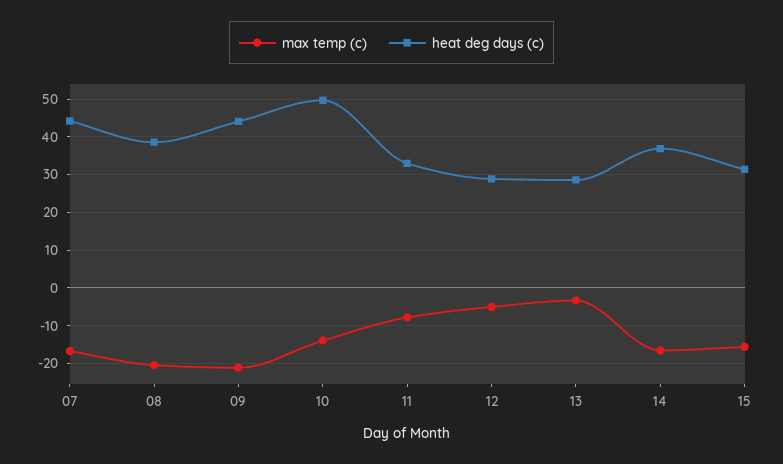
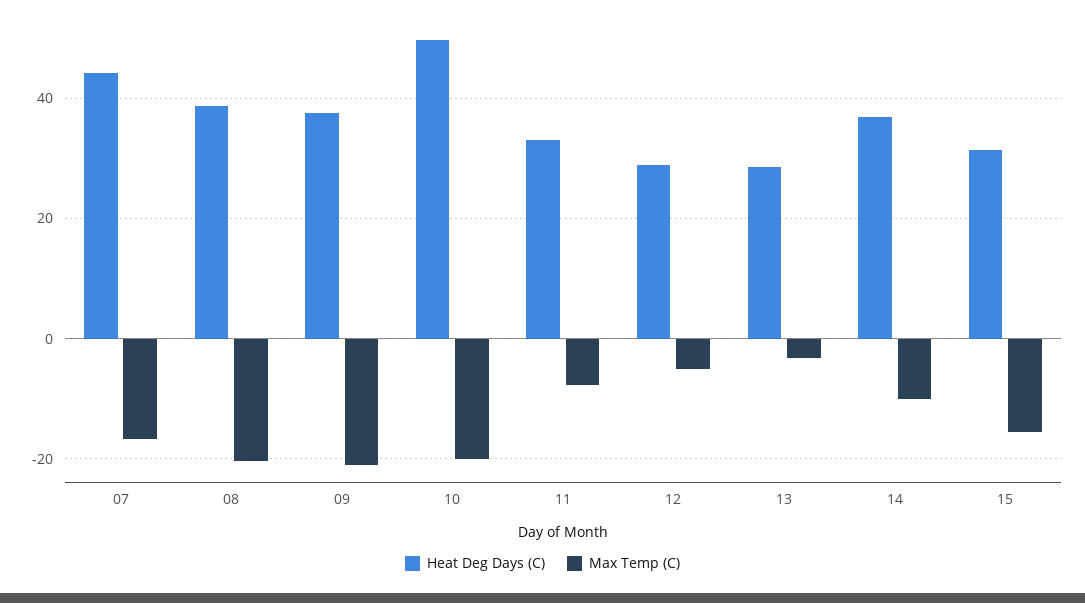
  {
    "max temp (c)": {
      "07": -16,
      "08": -20,
      "09": -22,
-     "10": -14,
+     "10": -20,
      "11": -8,
      "12": -6,
      "13": -4,
-     "14": -16,
+     "14": -10,
      "15": -16
    },
    "heat deg days (c)": {
      "07": 44,
      "08": 38,
-     "09": 44,
+     "09": 38,
      "10": 50,
      "11": 34,
      "12": 28,
      "13": 28,
      "14": 36,
      "15": 32
    }
  }

